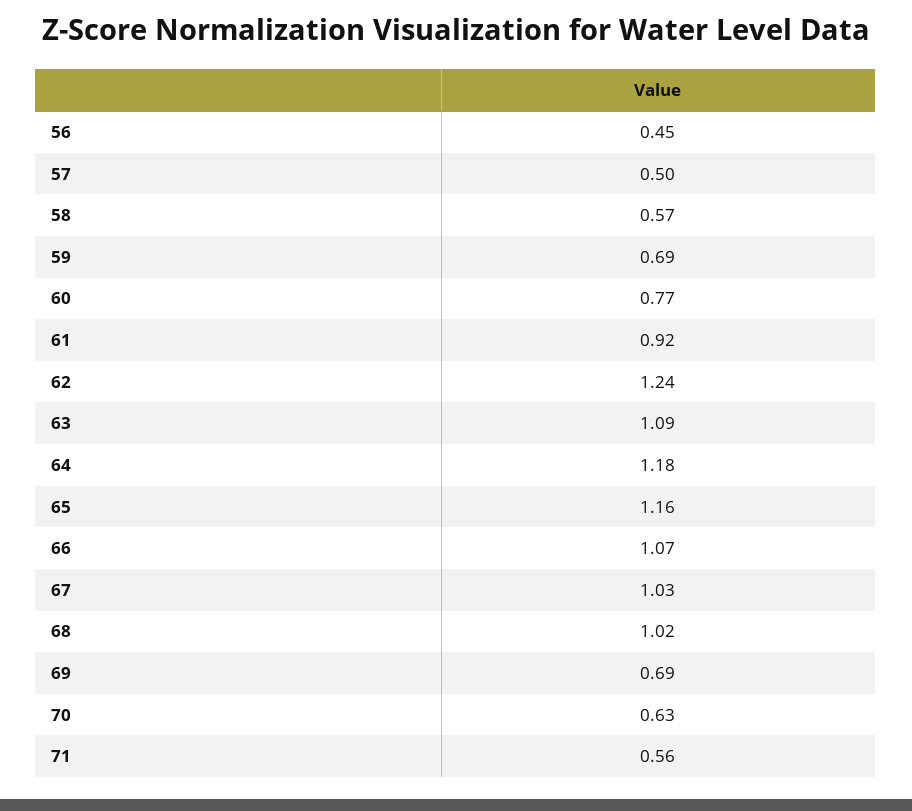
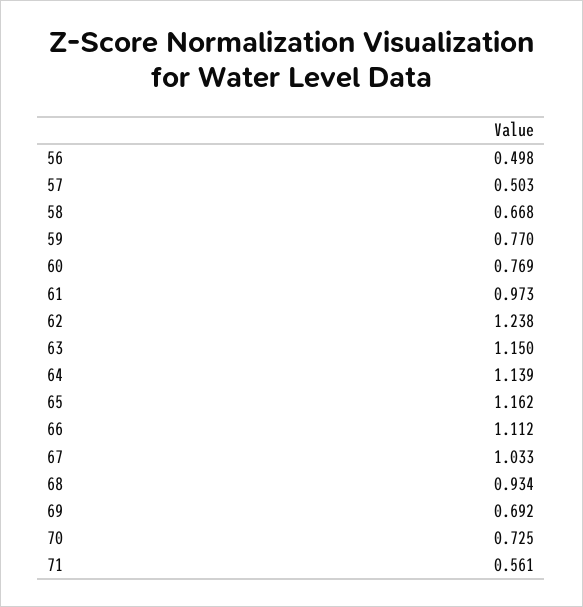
  {
-   "56": 0.45,
+   "56": 0.498,
    "57": 0.503,
-   "58": 0.57,
+   "58": 0.668,
-   "59": 0.69,
+   "59": 0.77,
    "60": 0.769,
-   "61": 0.92,
+   "61": 0.973,
    "62": 1.238,
-   "63": 1.09,
+   "63": 1.15,
-   "64": 1.18,
+   "64": 1.139,
    "65": 1.162,
-   "66": 1.07,
+   "66": 1.112,
    "67": 1.033,
-   "68": 1.02,
+   "68": 0.934,
    "69": 0.692,
-   "70": 0.63,
+   "70": 0.725,
    "71": 0.561
  }

